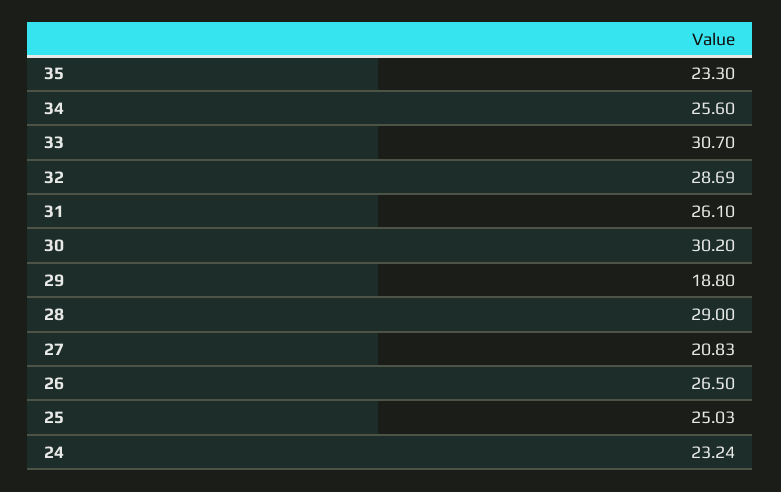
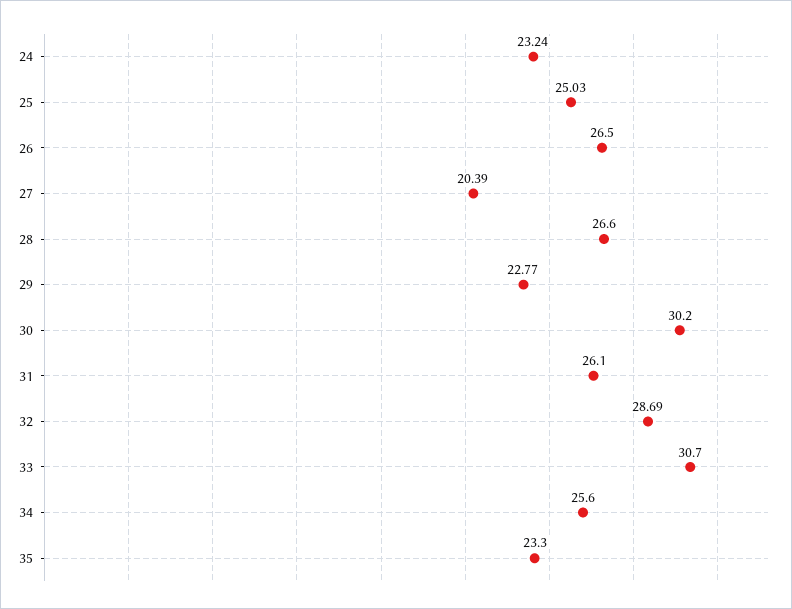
  {
    "35": 23.3,
    "34": 25.6,
    "33": 30.7,
    "32": 28.69,
    "31": 26.1,
    "30": 30.2,
-   "29": 18.8,
+   "29": 22.77,
-   "28": 29,
+   "28": 26.6,
-   "27": 20.83,
+   "27": 20.39,
    "26": 26.5,
    "25": 25.03,
    "24": 23.24
  }

